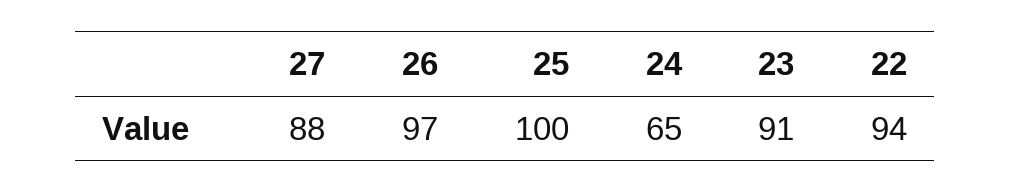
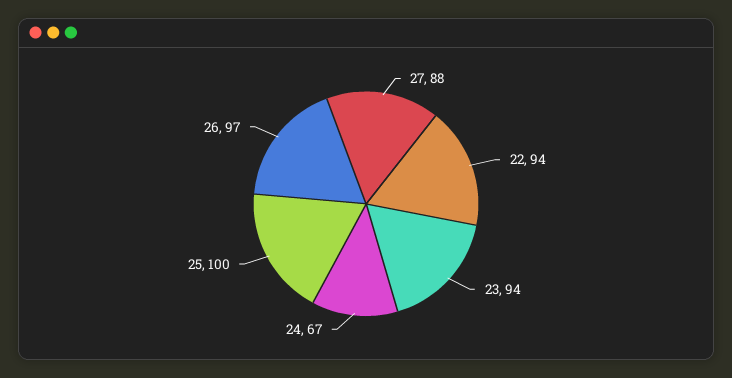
  {
    "27": 88,
    "26": 97,
    "25": 100,
-   "24": 65,
+   "24": 67,
-   "23": 91,
+   "23": 94,
    "22": 94
  }

